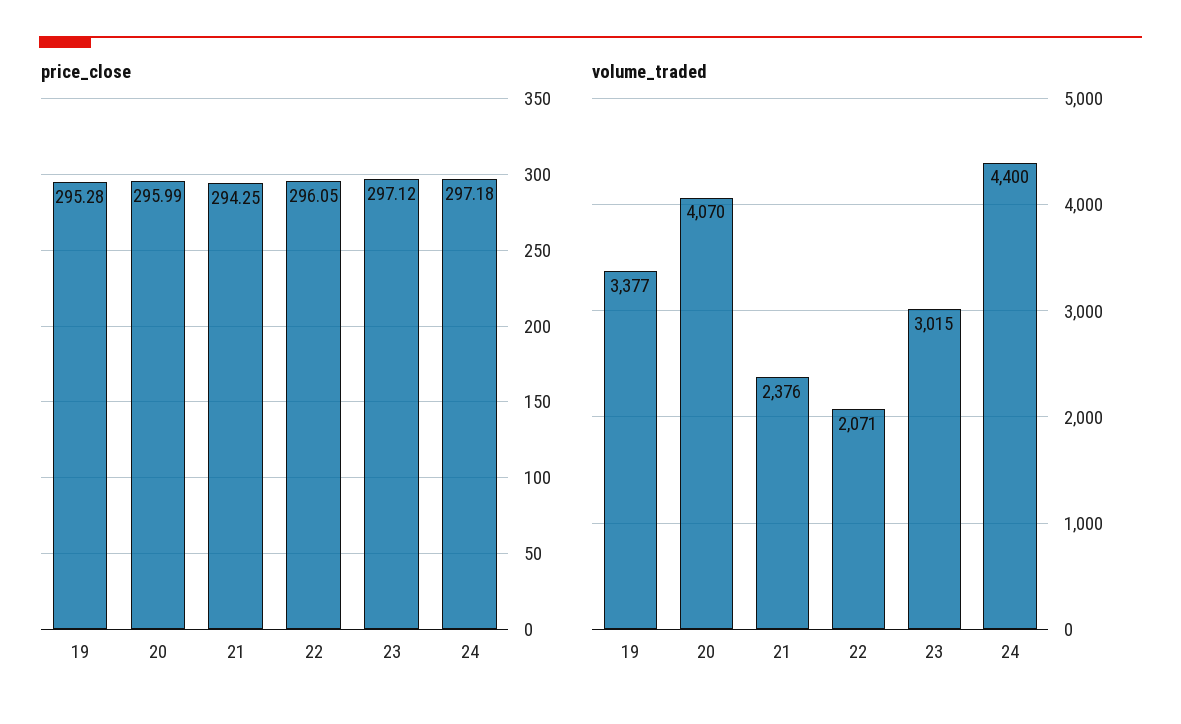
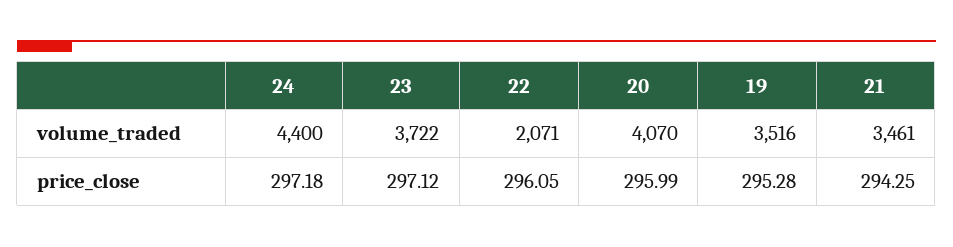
  {
    "price_close": {
      "19": 295.28,
      "20": 295.99,
      "21": 294.25,
      "22": 296.05,
      "23": 297.12,
      "24": 297.18
    },
    "volume_traded": {
-     "19": 3377,
+     "19": 3516,
      "20": 4070,
-     "21": 2376,
+     "21": 3461,
      "22": 2071,
-     "23": 3015,
+     "23": 3722,
      "24": 4400
    }
  }

